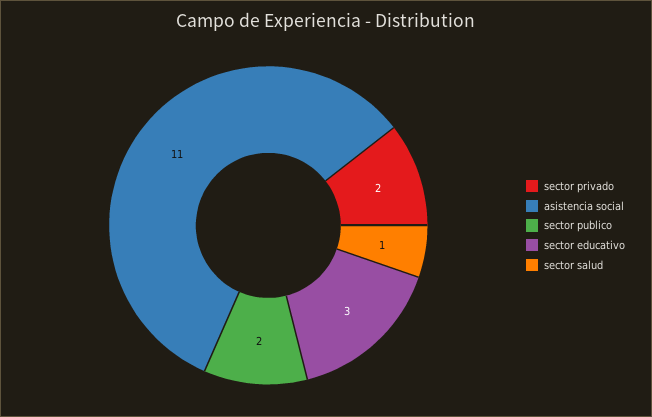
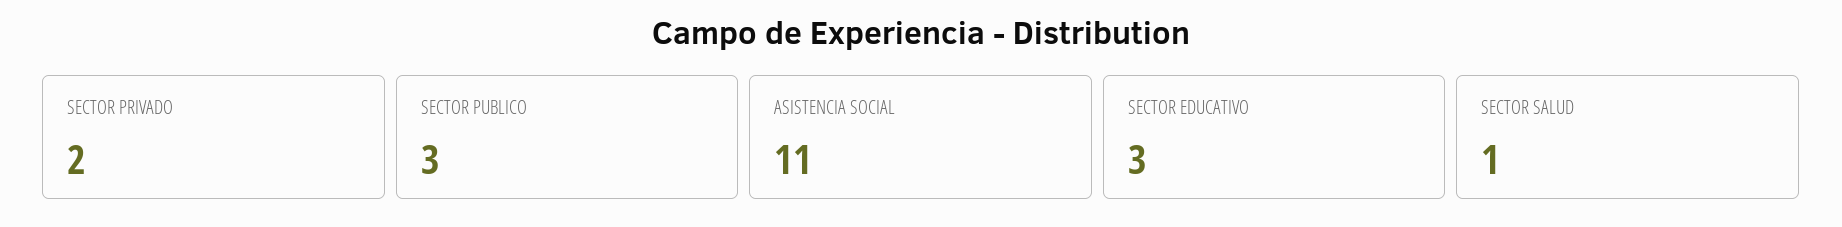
  {
    "sector privado": 2,
    "asistencia social": 11,
-   "sector publico": 2,
+   "sector publico": 3,
    "sector educativo": 3,
    "sector salud": 1
  }

